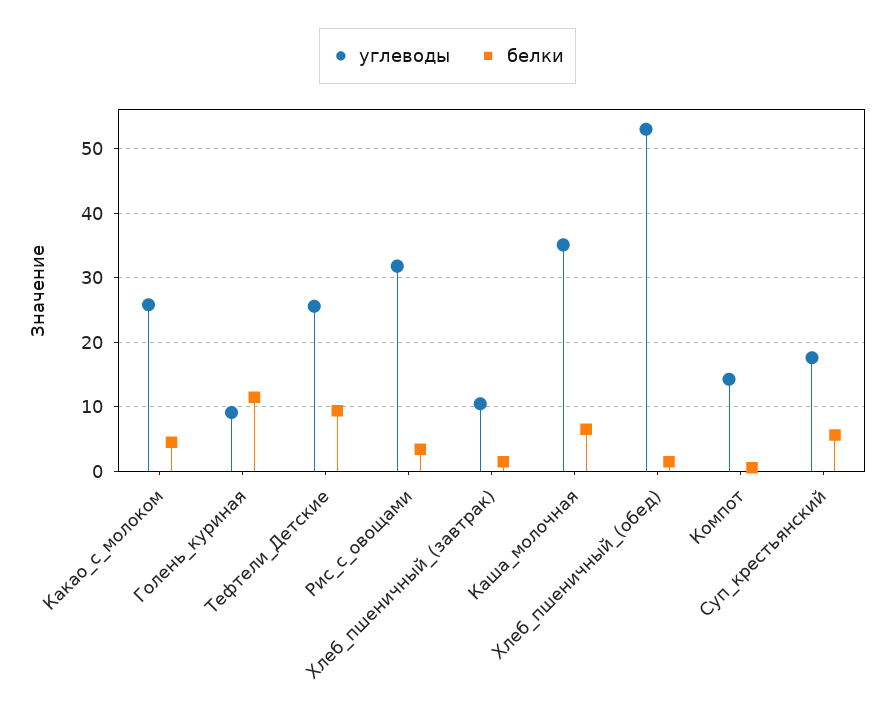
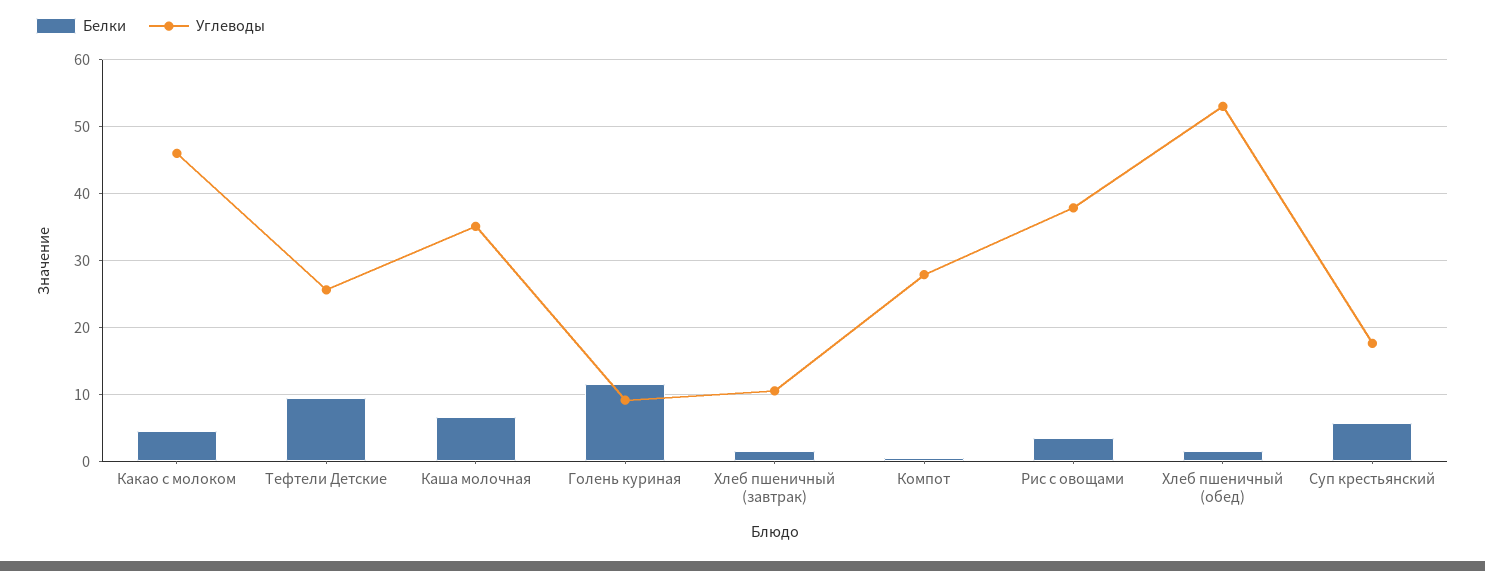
  {
    "углеводы": {
-     "Какао_с_молоком": 26,
+     "Какао_с_молоком": 46,
      "Голень_куриная": 9,
      "Тефтели_Детские": 26,
-     "Рис_с_овощами": 32,
+     "Рис_с_овощами": 38,
      "Хлеб_пшеничный_(завтрак)": 11,
      "Каша_молочная": 35,
      "Хлеб_пшеничный_(обед)": 53,
-     "Компот": 14,
+     "Компот": 28,
      "Суп_крестьянский": 18
    },
    "белки": {
      "Какао_с_молоком": 5,
      "Голень_куриная": 12,
      "Тефтели_Детские": 9,
      "Рис_с_овощами": 3,
      "Хлеб_пшеничный_(завтрак)": 2,
      "Каша_молочная": 7,
      "Хлеб_пшеничный_(обед)": 2,
      "Компот": 1,
      "Суп_крестьянский": 6
    }
  }

